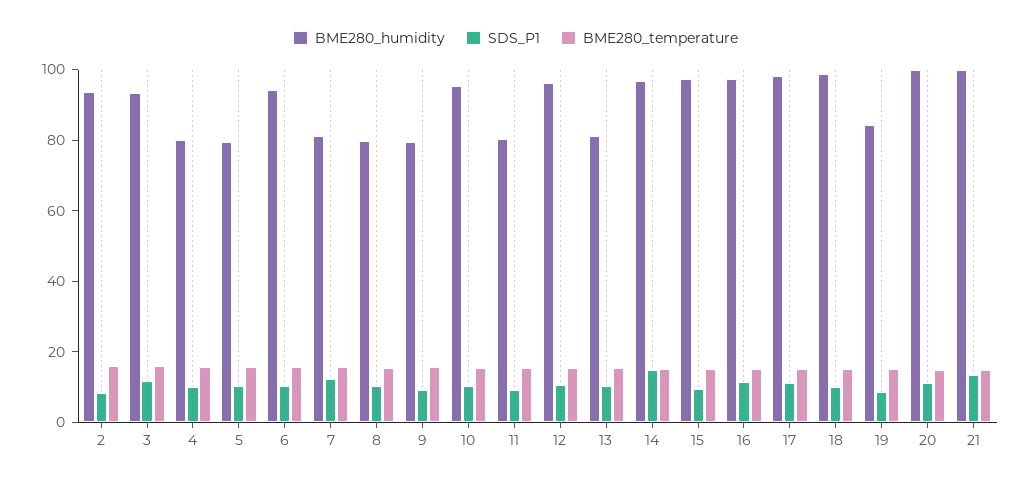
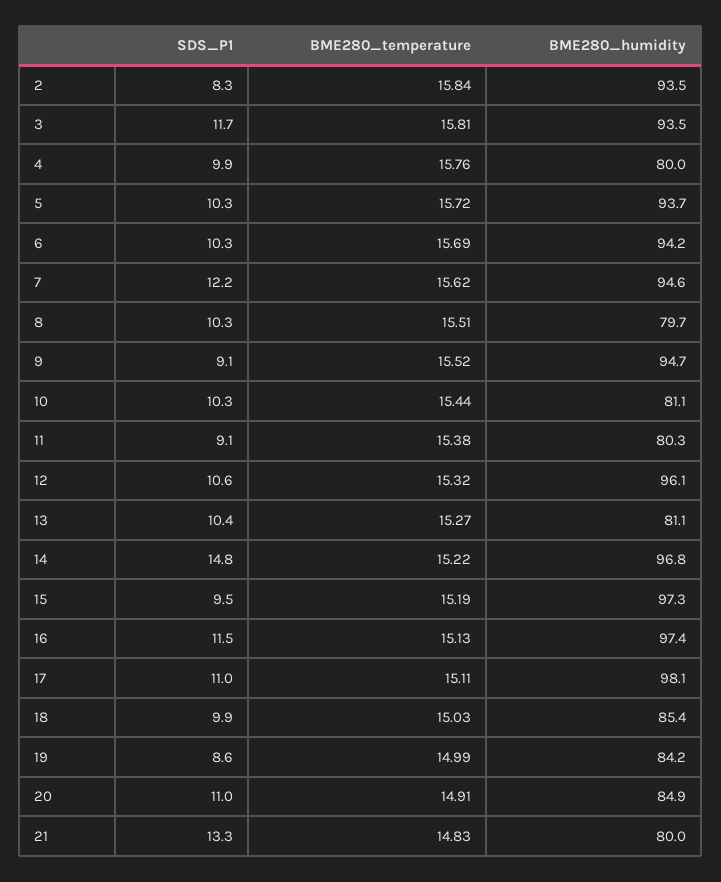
  {
    "BME280_humidity": {
      "2": 93.5,
      "3": 93.5,
      "4": 80,
-     "5": 80,
+     "5": 93.7,
      "6": 94.2,
-     "7": 80,
+     "7": 94.6,
      "8": 79.7,
-     "9": 80,
+     "9": 94.7,
-     "10": 95,
+     "10": 81.1,
      "11": 80.3,
      "12": 96.1,
      "13": 81.1,
      "14": 96.8,
      "15": 97.3,
      "16": 97.4,
      "17": 98.1,
-     "18": 100,
+     "18": 85.4,
      "19": 84.2,
-     "20": 100,
+     "20": 84.9,
-     "21": 100
+     "21": 80
    },
    "SDS_P1": {
      "2": 8.3,
      "3": 11.7,
      "4": 9.9,
      "5": 10.3,
      "6": 10.3,
      "7": 12.2,
      "8": 10.3,
      "9": 9.1,
      "10": 10.3,
      "11": 9.1,
      "12": 10.6,
      "13": 10.4,
      "14": 14.8,
      "15": 9.5,
      "16": 11.5,
      "17": 11,
      "18": 9.9,
      "19": 8.6,
      "20": 11,
      "21": 13.3
    },
    "BME280_temperature": {
      "2": 15.84,
      "3": 15.81,
      "4": 15.76,
      "5": 15.72,
      "6": 15.69,
      "7": 15.62,
      "8": 15.51,
      "9": 15.52,
      "10": 15.44,
      "11": 15.38,
      "12": 15.32,
      "13": 15.27,
      "14": 15.22,
      "15": 15.19,
      "16": 15.13,
      "17": 15.11,
      "18": 15.03,
      "19": 14.99,
      "20": 14.91,
      "21": 14.83
    }
  }

